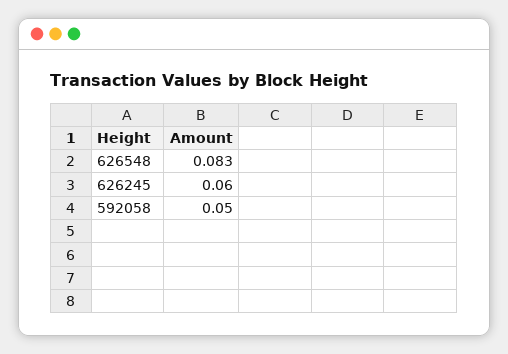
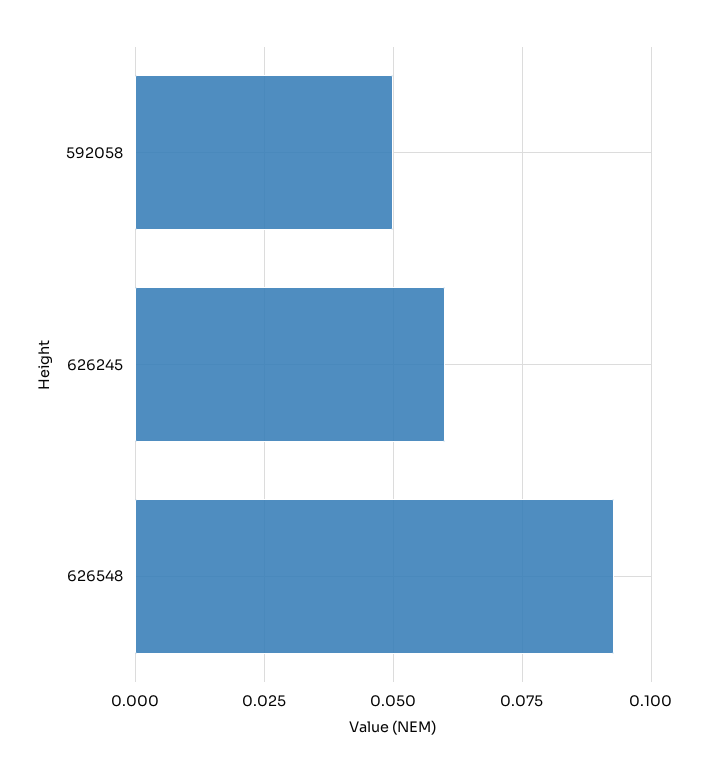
  {
-   "626548": 0.083,
+   "626548": 0.0925,
    "626245": 0.06,
    "592058": 0.05
  }

